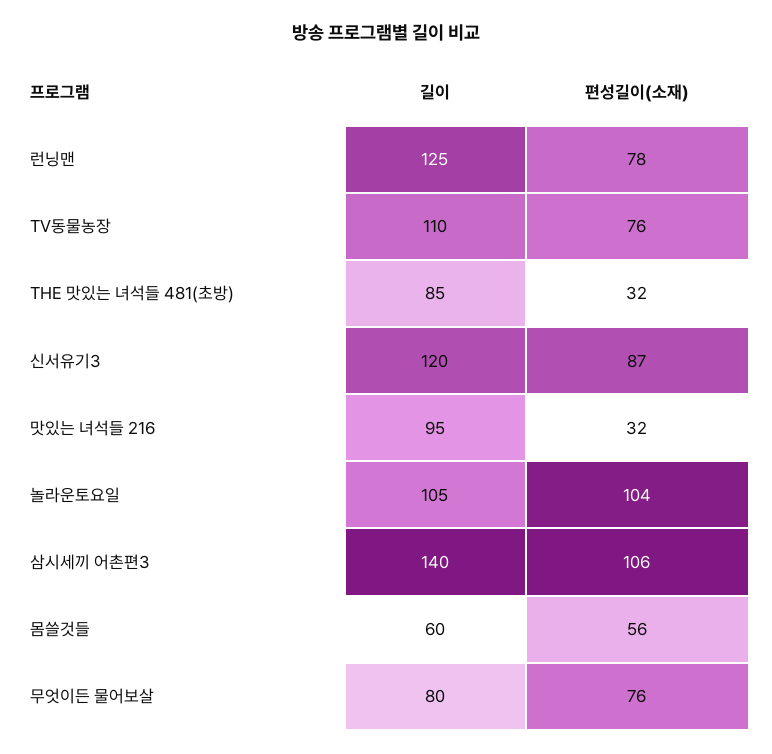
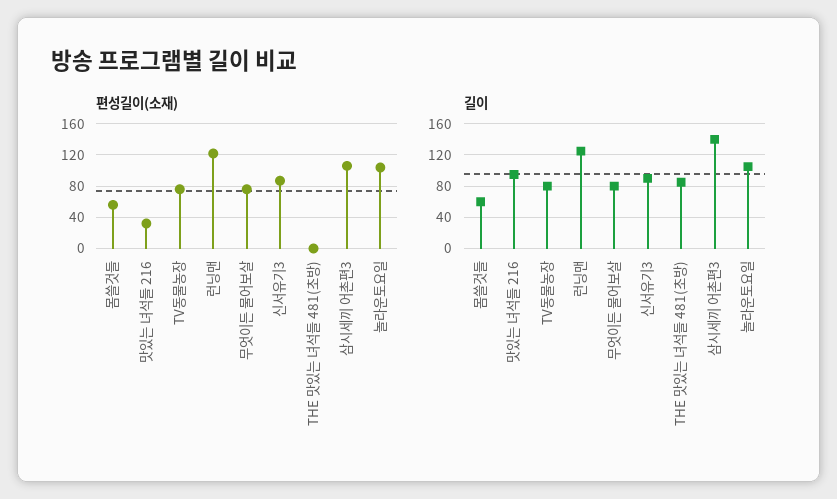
  {
    "길이": {
      "런닝맨": 125,
-     "TV동물농장": 110,
+     "TV동물농장": 80,
      "THE 맛있는 녀석들 481(초방)": 85,
-     "신서유기3": 120,
+     "신서유기3": 90,
      "맛있는 녀석들 216": 95,
      "놀라운토요일": 105,
      "삼시세끼 어촌편3": 140,
      "몸쓸것들": 60,
      "무엇이든 물어보살": 80
    },
    "편성길이(소재)": {
-     "런닝맨": 78,
+     "런닝맨": 120,
      "TV동물농장": 76,
-     "THE 맛있는 녀석들 481(초방)": 32,
+     "THE 맛있는 녀석들 481(초방)": 0,
      "신서유기3": 87,
      "맛있는 녀석들 216": 32,
      "놀라운토요일": 104,
      "삼시세끼 어촌편3": 106,
      "몸쓸것들": 56,
      "무엇이든 물어보살": 76
    }
  }

